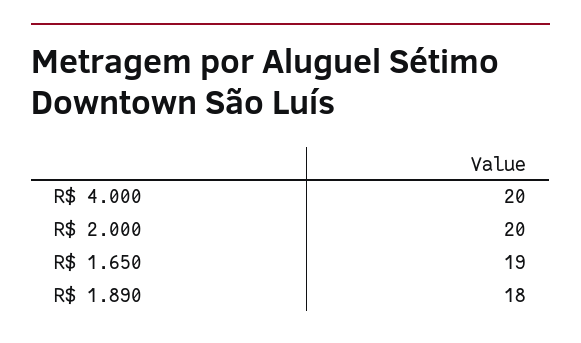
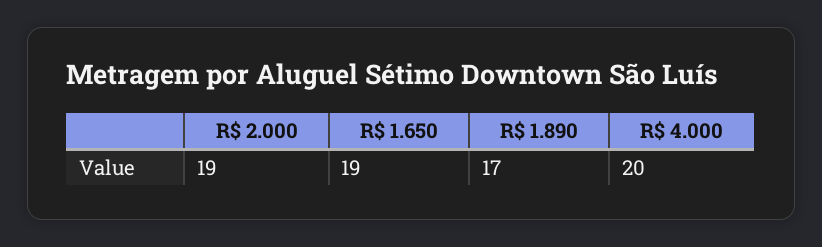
  {
    "R$ 4.000": 20,
-   "R$ 2.000": 20,
+   "R$ 2.000": 19,
    "R$ 1.650": 19,
-   "R$ 1.890": 18
+   "R$ 1.890": 17
  }

